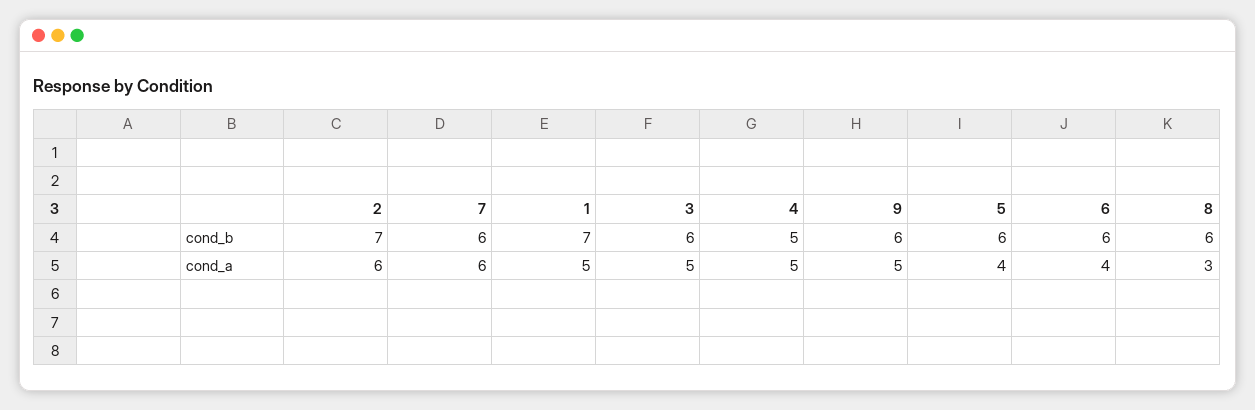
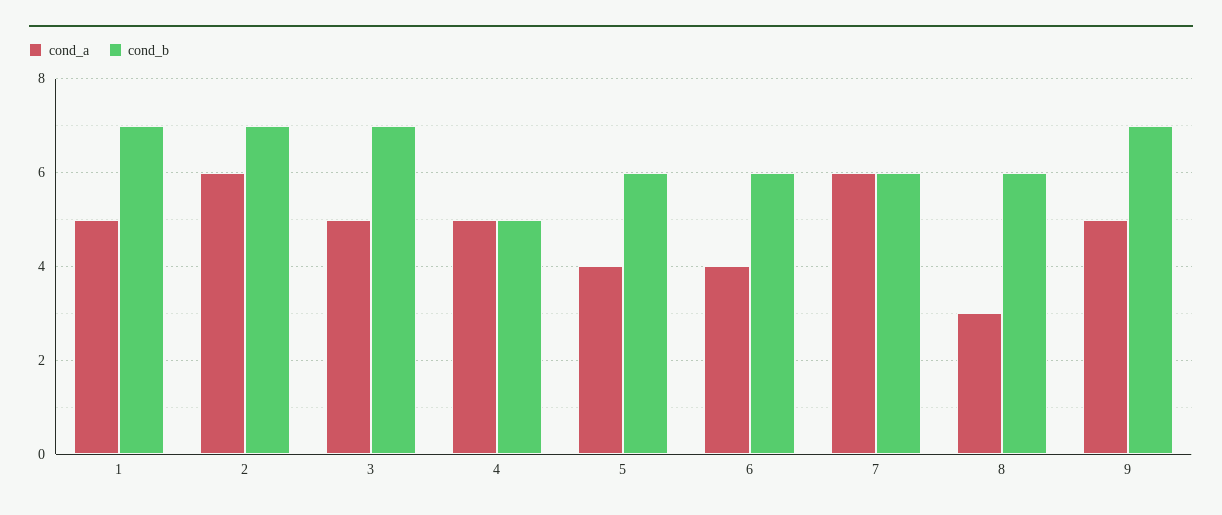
  {
    "cond_b": {
      "2": 7,
      "7": 6,
      "1": 7,
-     "3": 6,
+     "3": 7,
      "4": 5,
-     "9": 6,
+     "9": 7,
      "5": 6,
      "6": 6,
      "8": 6
    },
    "cond_a": {
      "2": 6,
      "7": 6,
      "1": 5,
      "3": 5,
      "4": 5,
      "9": 5,
      "5": 4,
      "6": 4,
      "8": 3
    }
  }

